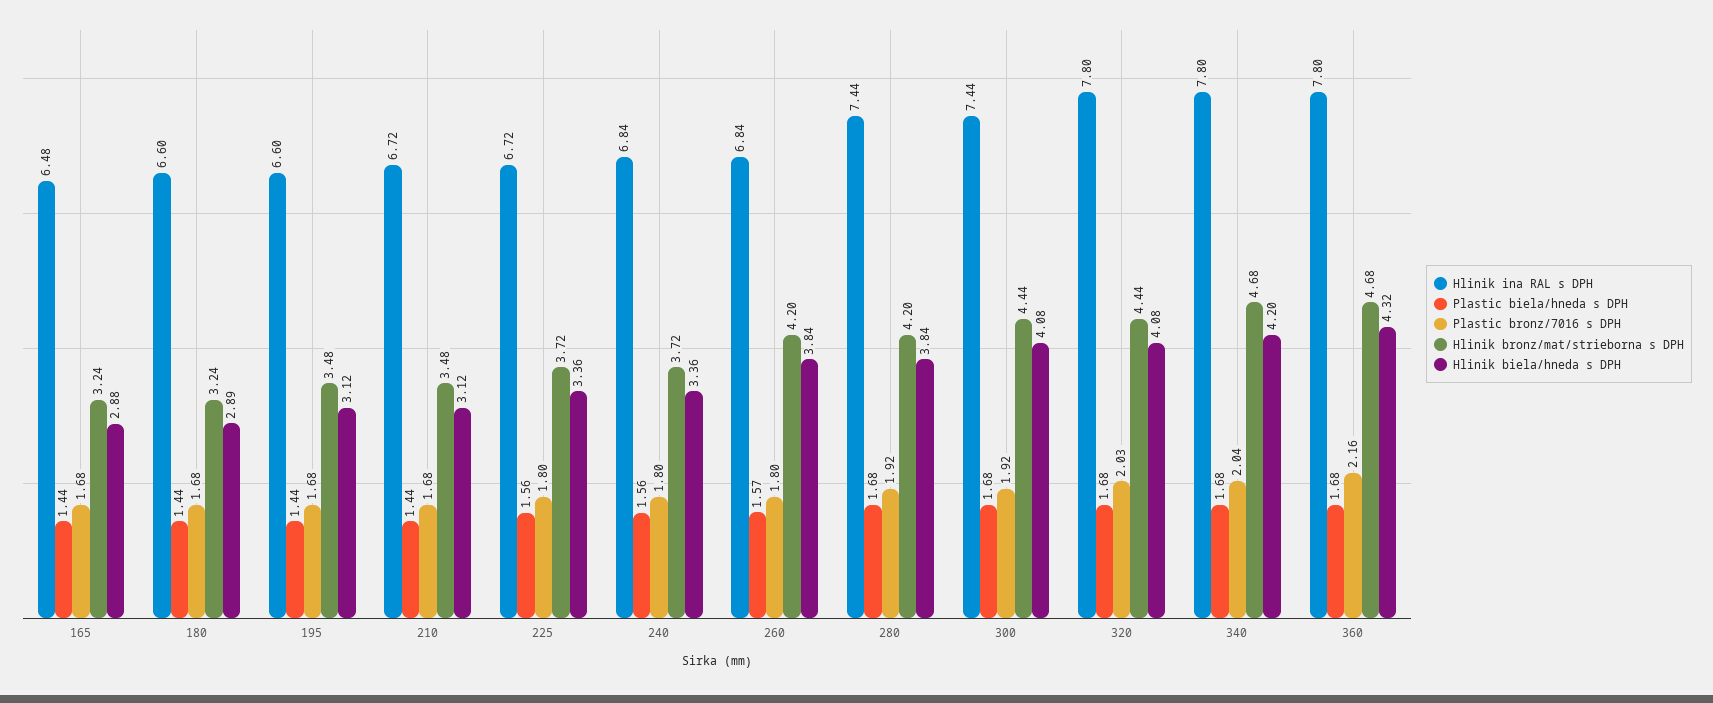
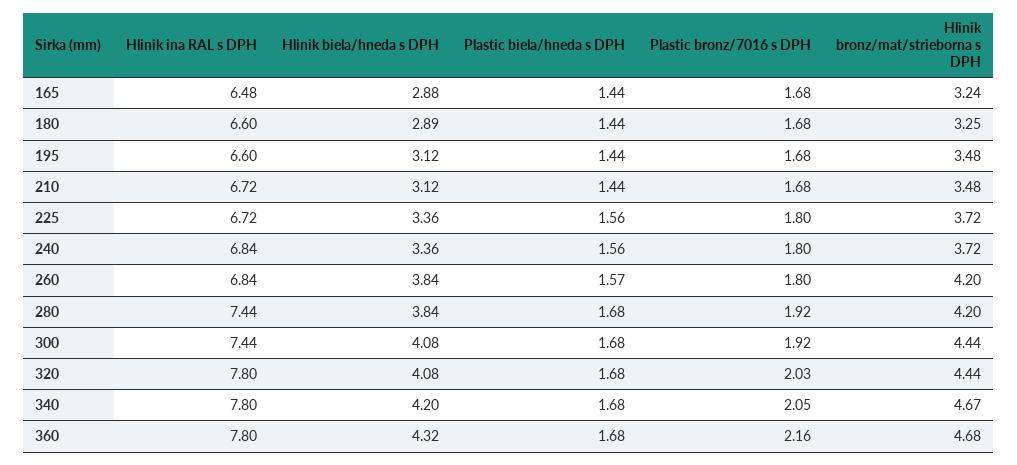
  {
    "Hlinik ina RAL s DPH": {
      "165": 6.48,
      "180": 6.6,
      "195": 6.6,
      "210": 6.72,
      "225": 6.72,
      "240": 6.84,
      "260": 6.84,
      "280": 7.44,
      "300": 7.44,
      "320": 7.8,
      "340": 7.8,
      "360": 7.8
    },
    "Plastic biela/hneda s DPH": {
      "165": 1.44,
      "180": 1.44,
      "195": 1.44,
      "210": 1.44,
      "225": 1.56,
      "240": 1.56,
      "260": 1.57,
      "280": 1.68,
      "300": 1.68,
      "320": 1.68,
      "340": 1.68,
      "360": 1.68
    },
    "Plastic bronz/7016 s DPH": {
      "165": 1.68,
      "180": 1.68,
      "195": 1.68,
      "210": 1.68,
      "225": 1.8,
      "240": 1.8,
      "260": 1.8,
      "280": 1.92,
      "300": 1.92,
      "320": 2.03,
-     "340": 2.04,
+     "340": 2.05,
      "360": 2.16
    },
    "Hlinik bronz/mat/strieborna s DPH": {
      "165": 3.24,
-     "180": 3.24,
+     "180": 3.25,
      "195": 3.48,
      "210": 3.48,
      "225": 3.72,
      "240": 3.72,
      "260": 4.2,
      "280": 4.2,
      "300": 4.44,
      "320": 4.44,
-     "340": 4.68,
+     "340": 4.67,
      "360": 4.68
    },
    "Hlinik biela/hneda s DPH": {
      "165": 2.88,
      "180": 2.89,
      "195": 3.12,
      "210": 3.12,
      "225": 3.36,
      "240": 3.36,
      "260": 3.84,
      "280": 3.84,
      "300": 4.08,
      "320": 4.08,
      "340": 4.2,
      "360": 4.32
    }
  }

